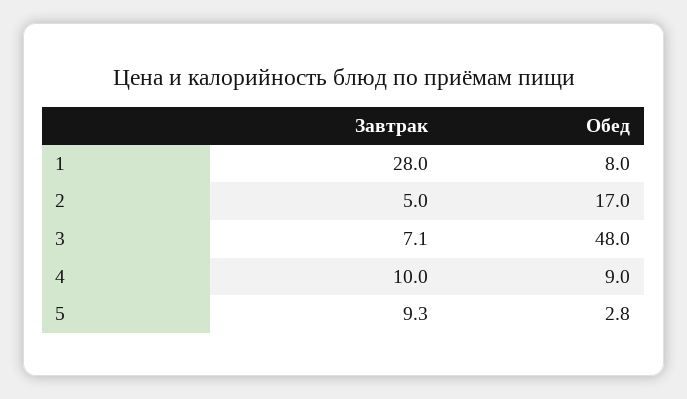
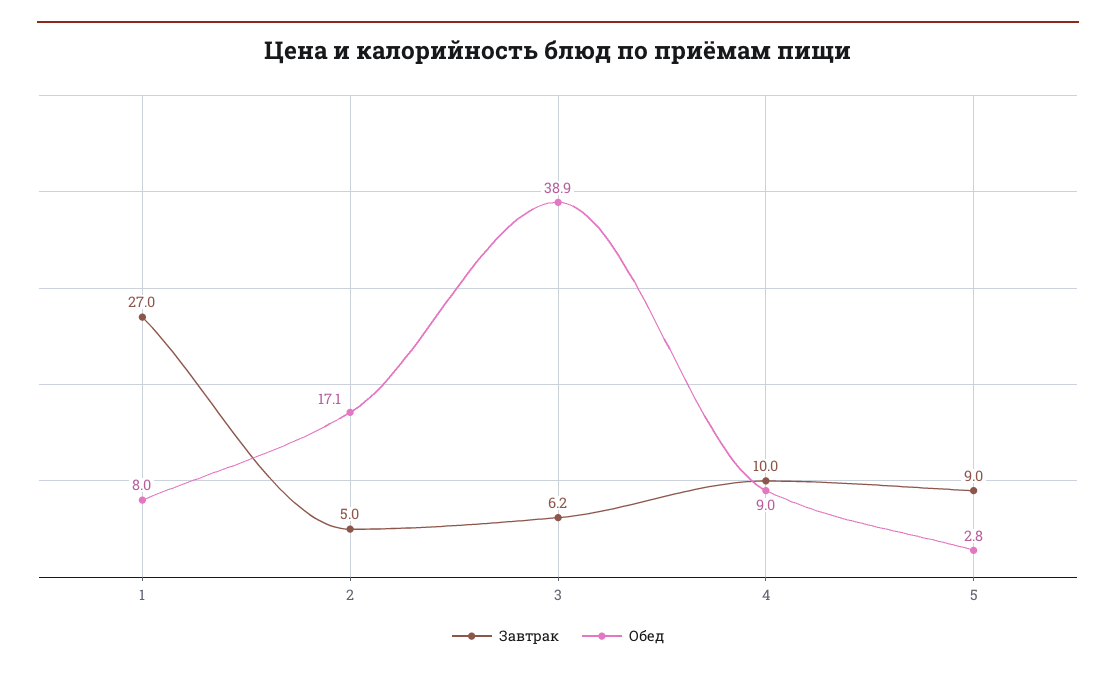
  {
    "Завтрак": {
-     "1": 28,
+     "1": 27,
      "2": 5,
-     "3": 7.1,
+     "3": 6.2,
      "4": 10,
-     "5": 9.3
+     "5": 9
    },
    "Обед": {
      "1": 8,
-     "2": 17,
+     "2": 17.1,
-     "3": 48,
+     "3": 38.9,
      "4": 9,
      "5": 2.8
    }
  }

